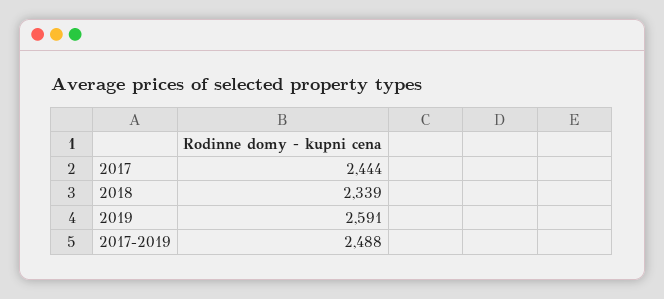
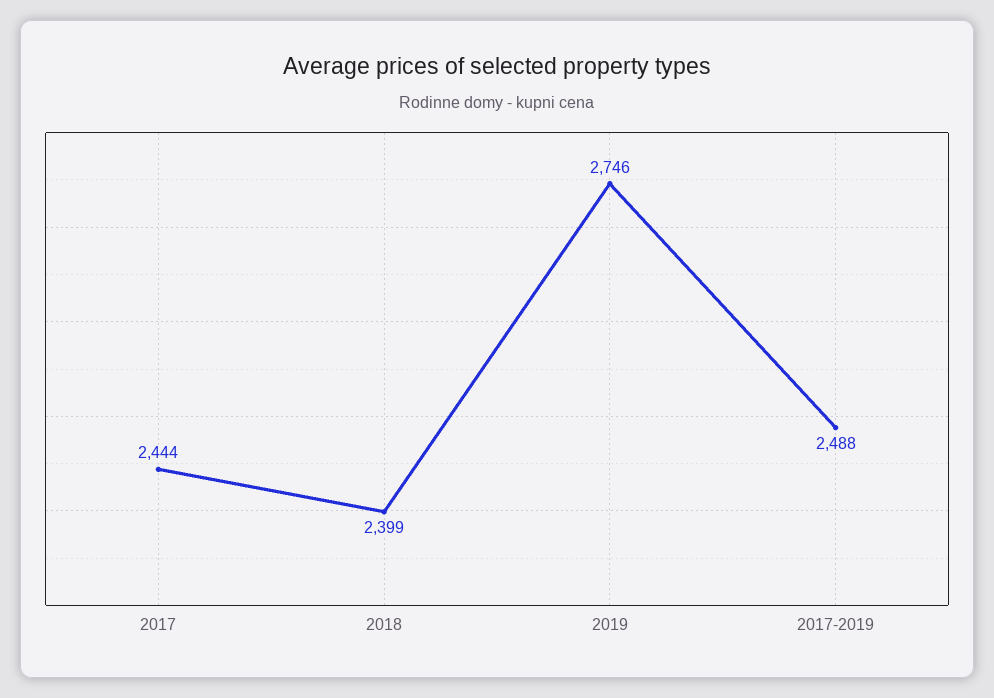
  {
    "2017": 2444,
-   "2018": 2339,
+   "2018": 2399,
-   "2019": 2591,
+   "2019": 2746,
    "2017-2019": 2488
  }

